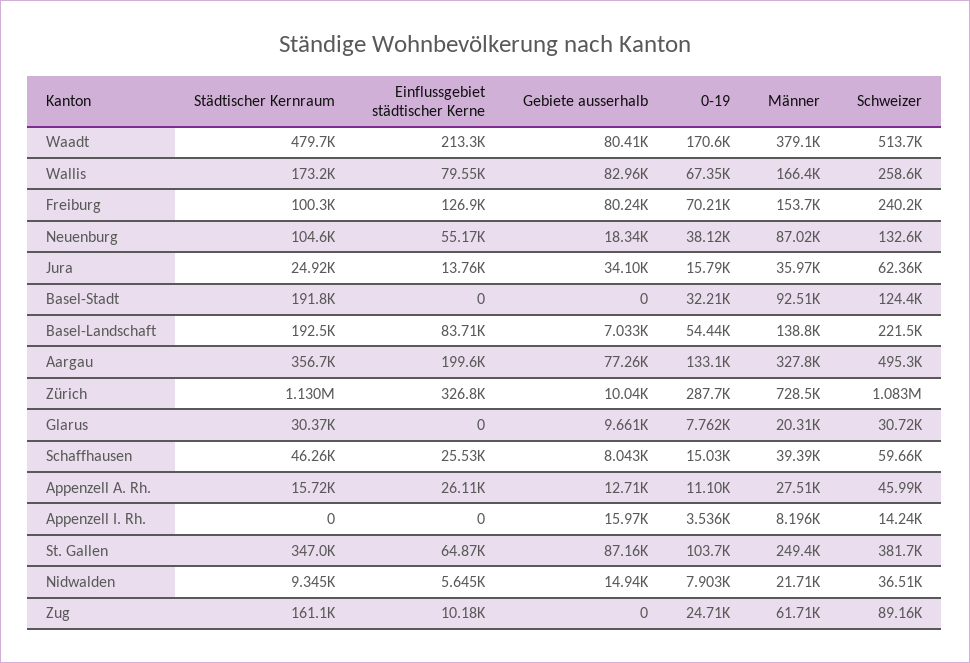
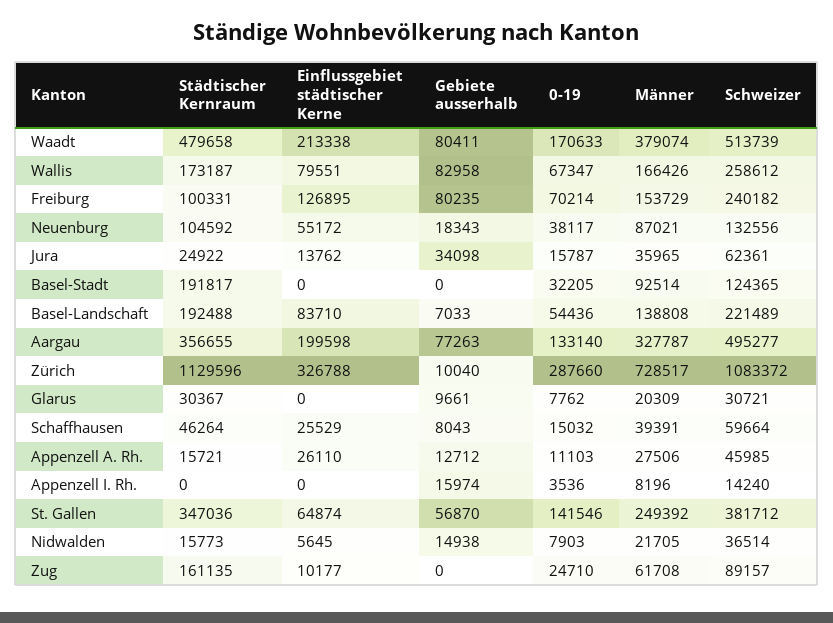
  {
    "Städtischer Kernraum": {
      "Waadt": 479658,
      "Wallis": 173187,
      "Freiburg": 100331,
      "Neuenburg": 104592,
      "Jura": 24922,
      "Basel-Stadt": 191817,
      "Basel-Landschaft": 192488,
      "Aargau": 356655,
      "Zürich": 1129596,
      "Glarus": 30367,
      "Schaffhausen": 46264,
      "Appenzell A. Rh.": 15721,
      "Appenzell I. Rh.": 0,
      "St. Gallen": 347036,
-     "Nidwalden": 9345,
+     "Nidwalden": 15773,
      "Zug": 161135
    },
    "Einflussgebiet städtischer Kerne": {
      "Waadt": 213338,
      "Wallis": 79551,
      "Freiburg": 126895,
      "Neuenburg": 55172,
      "Jura": 13762,
      "Basel-Stadt": 0,
      "Basel-Landschaft": 83710,
      "Aargau": 199598,
      "Zürich": 326788,
      "Glarus": 0,
      "Schaffhausen": 25529,
      "Appenzell A. Rh.": 26110,
      "Appenzell I. Rh.": 0,
      "St. Gallen": 64874,
      "Nidwalden": 5645,
      "Zug": 10177
    },
    "Gebiete ausserhalb": {
      "Waadt": 80411,
      "Wallis": 82958,
      "Freiburg": 80235,
      "Neuenburg": 18343,
      "Jura": 34098,
      "Basel-Stadt": 0,
      "Basel-Landschaft": 7033,
      "Aargau": 77263,
      "Zürich": 10040,
      "Glarus": 9661,
      "Schaffhausen": 8043,
      "Appenzell A. Rh.": 12712,
      "Appenzell I. Rh.": 15974,
-     "St. Gallen": 87160,
+     "St. Gallen": 56870,
      "Nidwalden": 14938,
      "Zug": 0
    },
    "0-19": {
      "Waadt": 170633,
      "Wallis": 67347,
      "Freiburg": 70214,
      "Neuenburg": 38117,
      "Jura": 15787,
      "Basel-Stadt": 32205,
      "Basel-Landschaft": 54436,
      "Aargau": 133140,
      "Zürich": 287660,
      "Glarus": 7762,
      "Schaffhausen": 15032,
      "Appenzell A. Rh.": 11103,
      "Appenzell I. Rh.": 3536,
-     "St. Gallen": 103700,
+     "St. Gallen": 141546,
      "Nidwalden": 7903,
      "Zug": 24710
    },
    "Männer": {
      "Waadt": 379074,
      "Wallis": 166426,
      "Freiburg": 153729,
      "Neuenburg": 87021,
      "Jura": 35965,
      "Basel-Stadt": 92514,
      "Basel-Landschaft": 138808,
      "Aargau": 327787,
      "Zürich": 728517,
      "Glarus": 20309,
      "Schaffhausen": 39391,
      "Appenzell A. Rh.": 27506,
      "Appenzell I. Rh.": 8196,
      "St. Gallen": 249392,
      "Nidwalden": 21705,
      "Zug": 61708
    },
    "Schweizer": {
      "Waadt": 513739,
      "Wallis": 258612,
      "Freiburg": 240182,
      "Neuenburg": 132556,
      "Jura": 62361,
      "Basel-Stadt": 124365,
      "Basel-Landschaft": 221489,
      "Aargau": 495277,
      "Zürich": 1083372,
      "Glarus": 30721,
      "Schaffhausen": 59664,
      "Appenzell A. Rh.": 45985,
      "Appenzell I. Rh.": 14240,
      "St. Gallen": 381712,
      "Nidwalden": 36514,
      "Zug": 89157
    }
  }

